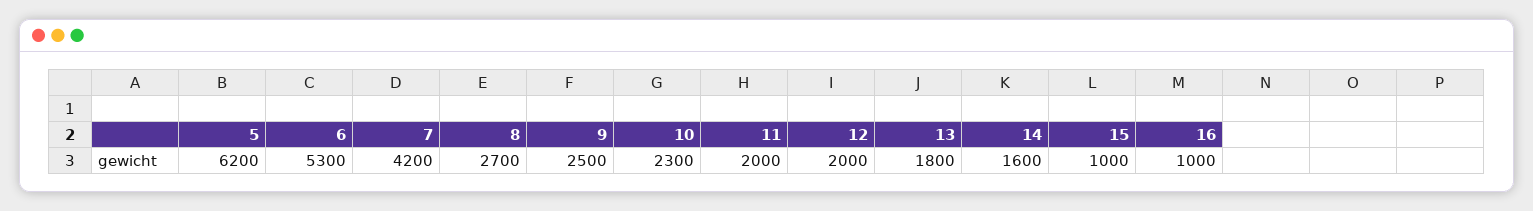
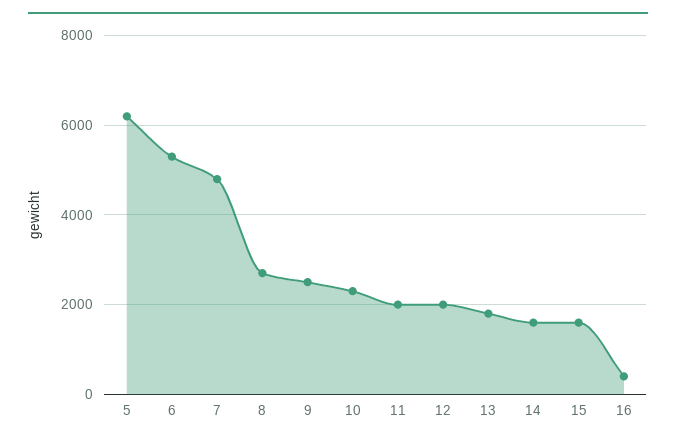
  {
    "5": 6200,
    "6": 5300,
-   "7": 4200,
+   "7": 4800,
    "8": 2700,
    "9": 2500,
    "10": 2300,
    "11": 2000,
    "12": 2000,
    "13": 1800,
    "14": 1600,
-   "15": 1000,
+   "15": 1600,
-   "16": 1000
+   "16": 400
  }

